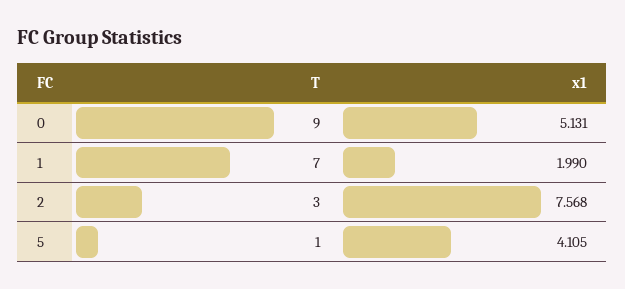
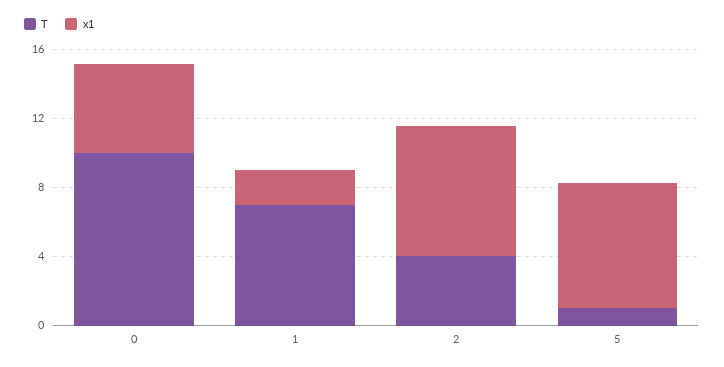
  {
    "T": {
-     "0": 9,
+     "0": 10,
      "1": 7,
-     "2": 3,
+     "2": 4,
      "5": 1
    },
    "x1": {
      "0": 5.131,
      "1": 1.99,
      "2": 7.568,
-     "5": 4.105
+     "5": 7
    }
  }

